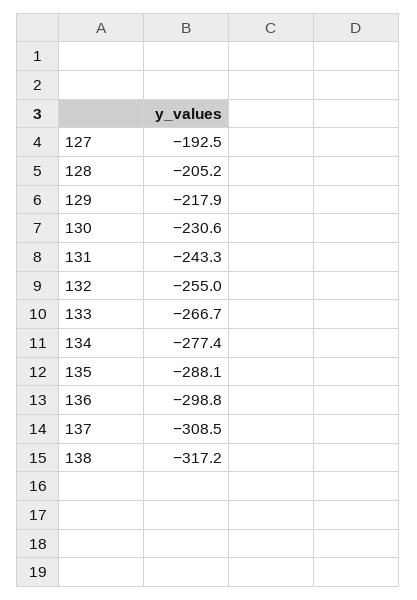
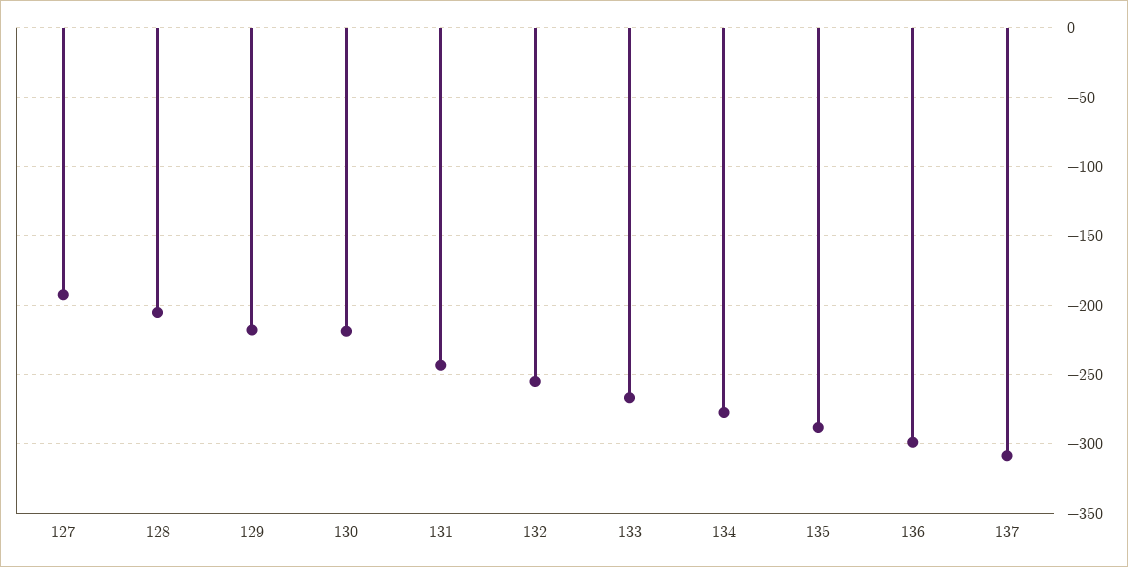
  {
    "127": -192.5,
    "128": -205.2,
    "129": -217.9,
-   "130": -230.6,
+   "130": -220,
    "131": -243.3,
    "132": -255,
    "133": -266.7,
    "134": -277.4,
    "135": -288.1,
    "136": -298.8,
-   "137": -308.5,
+   "137": -308.5
-   "138": -317.2
  }

